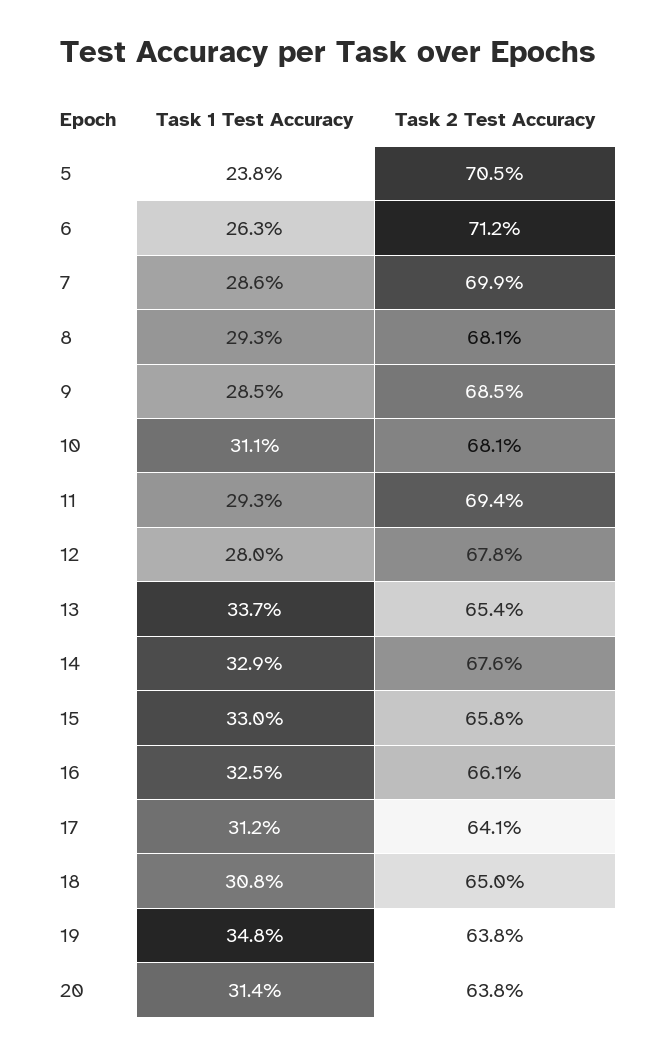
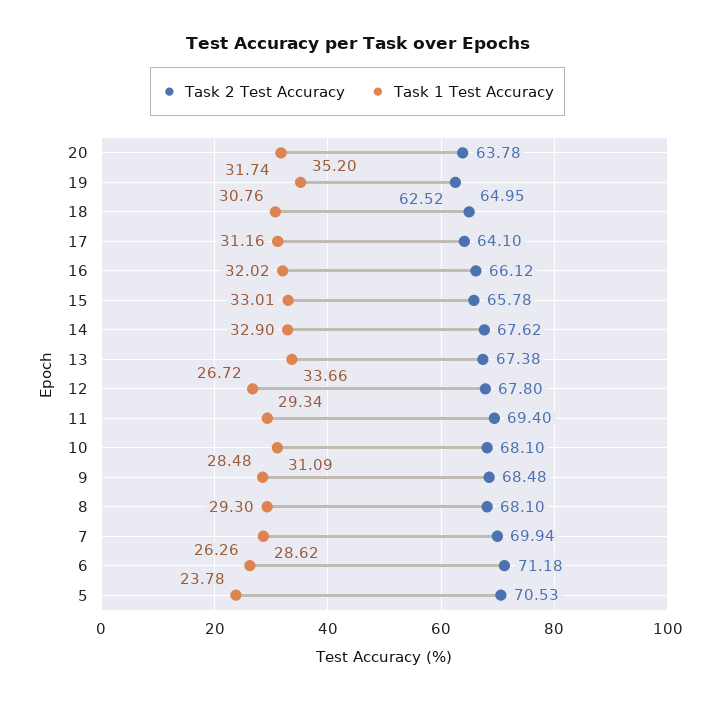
  {
    "Task 1 Test Accuracy": {
      "5": 23.78,
      "6": 26.26,
      "7": 28.62,
      "8": 29.3,
      "9": 28.48,
      "10": 31.09,
      "11": 29.34,
-     "12": 28,
+     "12": 26.72,
      "13": 33.66,
      "14": 32.9,
      "15": 33.01,
-     "16": 32.5,
+     "16": 32.02,
      "17": 31.16,
      "18": 30.76,
-     "19": 34.8,
+     "19": 35.2,
-     "20": 31.4
+     "20": 31.74
    },
    "Task 2 Test Accuracy": {
      "5": 70.53,
      "6": 71.18,
      "7": 69.94,
      "8": 68.1,
      "9": 68.48,
      "10": 68.1,
      "11": 69.4,
      "12": 67.8,
-     "13": 65.4,
+     "13": 67.38,
      "14": 67.62,
      "15": 65.78,
      "16": 66.12,
      "17": 64.1,
      "18": 64.95,
-     "19": 63.8,
+     "19": 62.52,
      "20": 63.78
    }
  }

